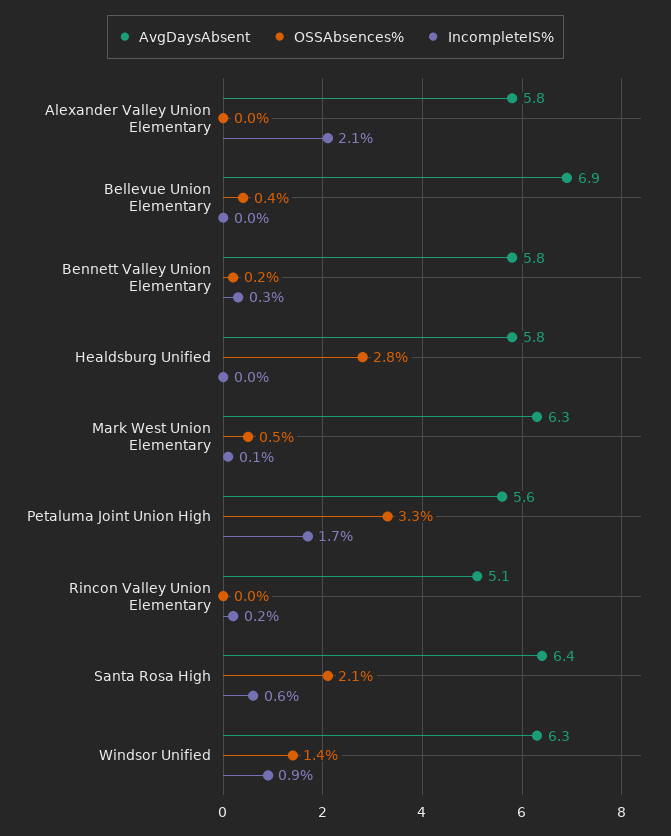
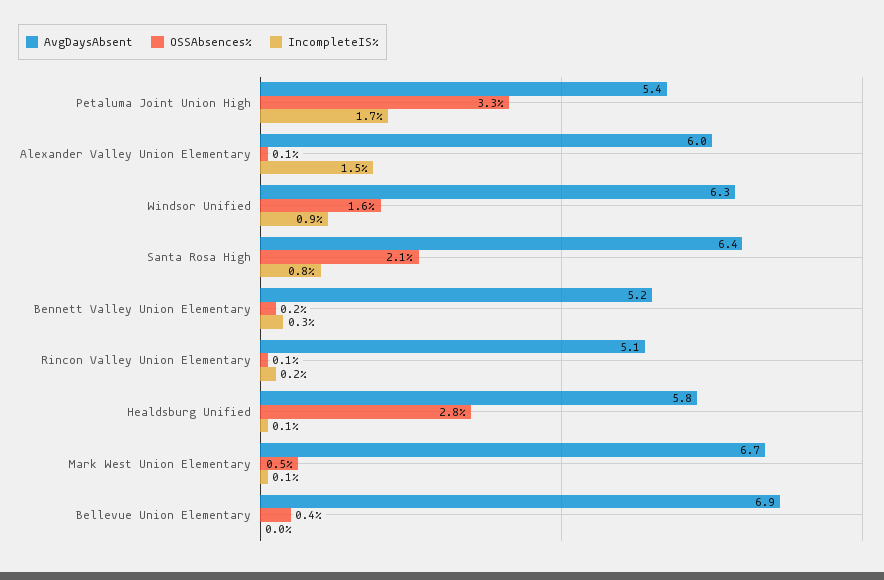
  {
    "AvgDaysAbsent": {
-     "Alexander Valley Union Elementary": 5.8,
+     "Alexander Valley Union Elementary": 6,
      "Bellevue Union Elementary": 6.9,
-     "Bennett Valley Union Elementary": 5.8,
+     "Bennett Valley Union Elementary": 5.2,
      "Healdsburg Unified": 5.8,
-     "Mark West Union Elementary": 6.3,
+     "Mark West Union Elementary": 6.7,
-     "Petaluma Joint Union High": 5.6,
+     "Petaluma Joint Union High": 5.4,
      "Rincon Valley Union Elementary": 5.1,
      "Santa Rosa High": 6.4,
      "Windsor Unified": 6.3
    },
    "OSSAbsences%": {
-     "Alexander Valley Union Elementary": 0,
+     "Alexander Valley Union Elementary": 0.1,
      "Bellevue Union Elementary": 0.4,
      "Bennett Valley Union Elementary": 0.2,
      "Healdsburg Unified": 2.8,
      "Mark West Union Elementary": 0.5,
      "Petaluma Joint Union High": 3.3,
-     "Rincon Valley Union Elementary": 0,
+     "Rincon Valley Union Elementary": 0.1,
      "Santa Rosa High": 2.1,
-     "Windsor Unified": 1.4
+     "Windsor Unified": 1.6
    },
    "IncompleteIS%": {
-     "Alexander Valley Union Elementary": 2.1,
+     "Alexander Valley Union Elementary": 1.5,
      "Bellevue Union Elementary": 0,
      "Bennett Valley Union Elementary": 0.3,
-     "Healdsburg Unified": 0,
+     "Healdsburg Unified": 0.1,
      "Mark West Union Elementary": 0.1,
      "Petaluma Joint Union High": 1.7,
      "Rincon Valley Union Elementary": 0.2,
-     "Santa Rosa High": 0.6,
+     "Santa Rosa High": 0.8,
      "Windsor Unified": 0.9
    }
  }

